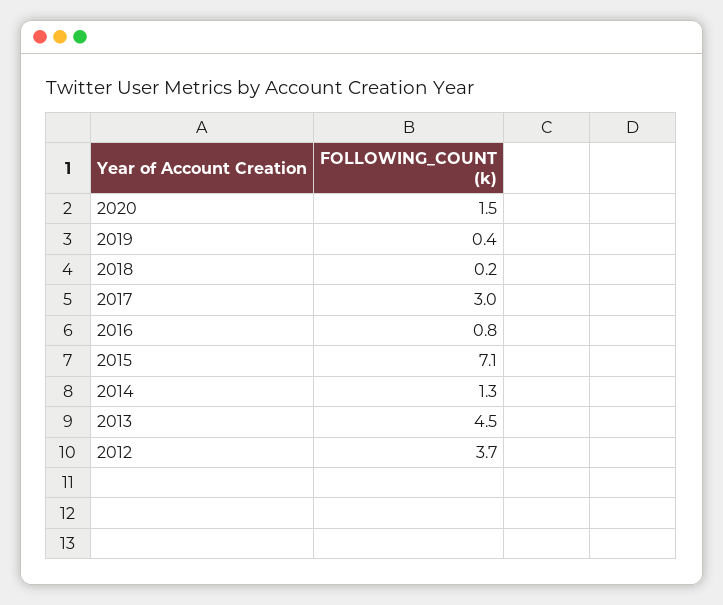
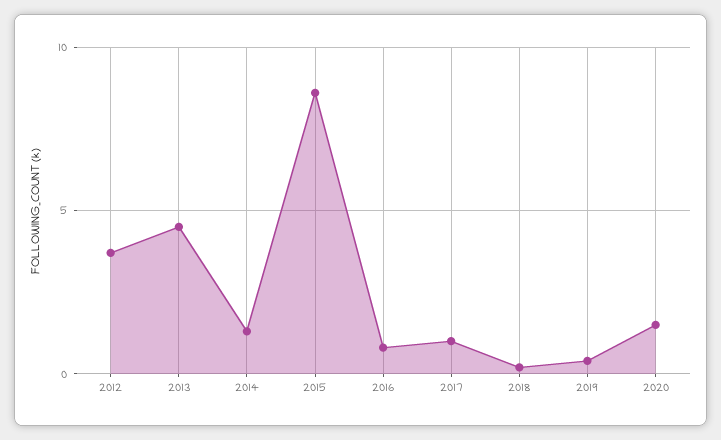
  {
    "2020": 1.5,
    "2019": 0.4,
    "2018": 0.2,
-   "2017": 3,
+   "2017": 1,
    "2016": 0.8,
-   "2015": 7.1,
+   "2015": 8.5,
    "2014": 1.3,
    "2013": 4.5,
    "2012": 3.7
  }

